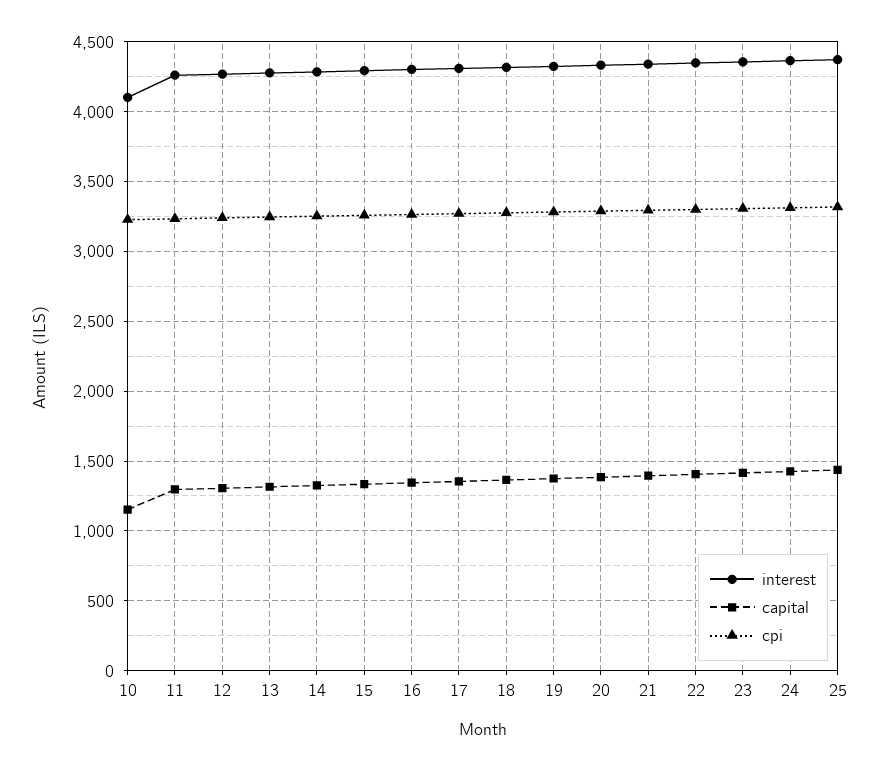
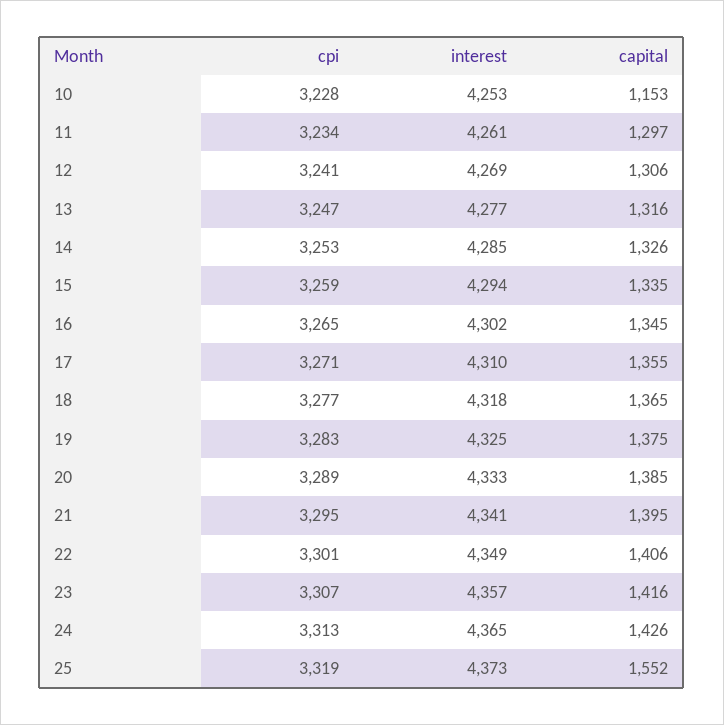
  {
    "interest": {
-     "10": 4100,
+     "10": 4253,
      "11": 4261,
      "12": 4269,
      "13": 4277,
      "14": 4285,
      "15": 4294,
      "16": 4302,
      "17": 4310,
      "18": 4318,
      "19": 4325,
      "20": 4333,
      "21": 4341,
      "22": 4349,
      "23": 4357,
      "24": 4365,
      "25": 4373
    },
    "capital": {
      "10": 1153,
      "11": 1297,
      "12": 1306,
      "13": 1316,
      "14": 1326,
      "15": 1335,
      "16": 1345,
      "17": 1355,
      "18": 1365,
      "19": 1375,
      "20": 1385,
      "21": 1395,
      "22": 1406,
      "23": 1416,
      "24": 1426,
-     "25": 1450
+     "25": 1552
    },
    "cpi": {
      "10": 3228,
      "11": 3234,
      "12": 3241,
      "13": 3247,
      "14": 3253,
      "15": 3259,
      "16": 3265,
      "17": 3271,
      "18": 3277,
      "19": 3283,
      "20": 3289,
      "21": 3295,
      "22": 3301,
      "23": 3307,
      "24": 3313,
      "25": 3319
    }
  }

